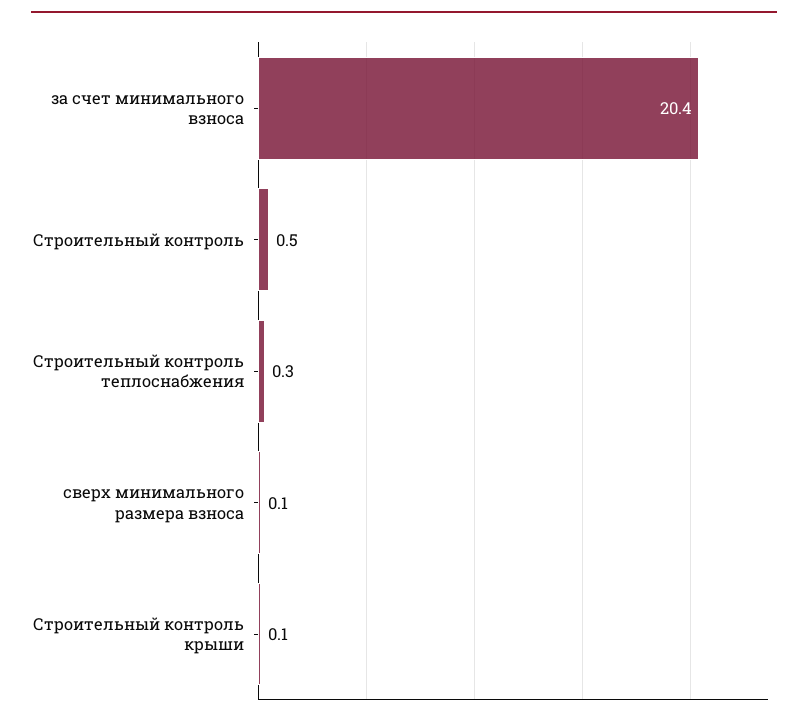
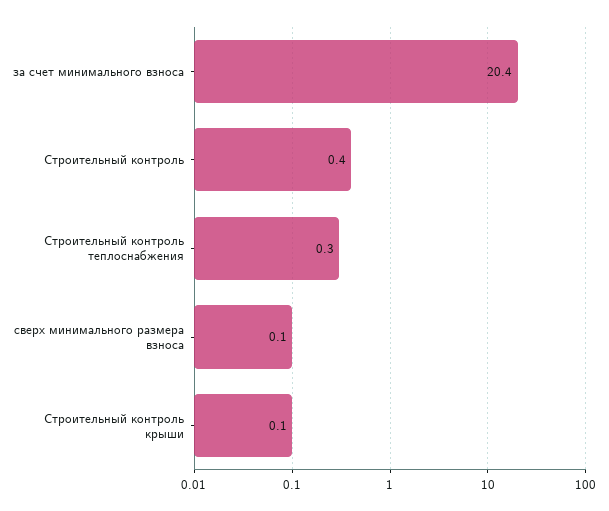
  {
    "за счет минимального взноса": 20.4,
-   "Строительный контроль": 0.5,
+   "Строительный контроль": 0.4,
    "Строительный контроль теплоснабжения": 0.3,
    "сверх минимального размера взноса": 0.1,
    "Строительный контроль крыши": 0.1
  }

